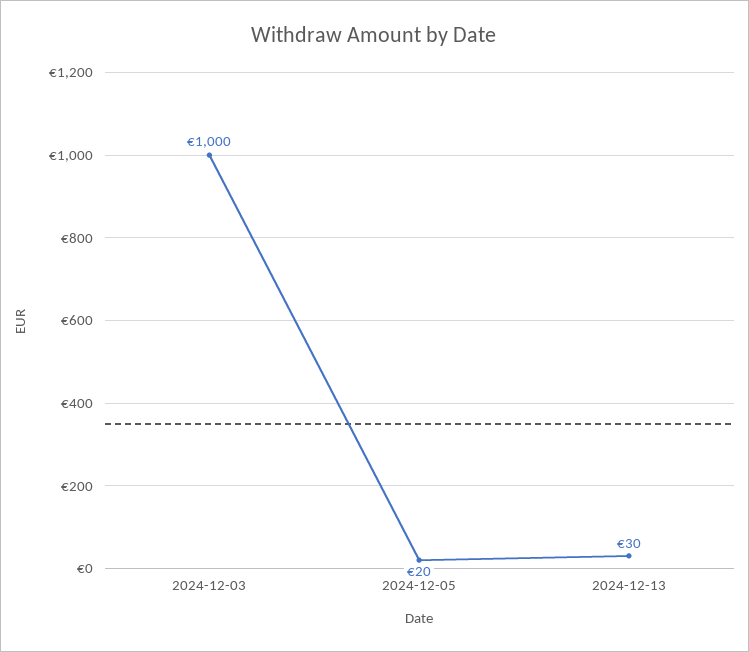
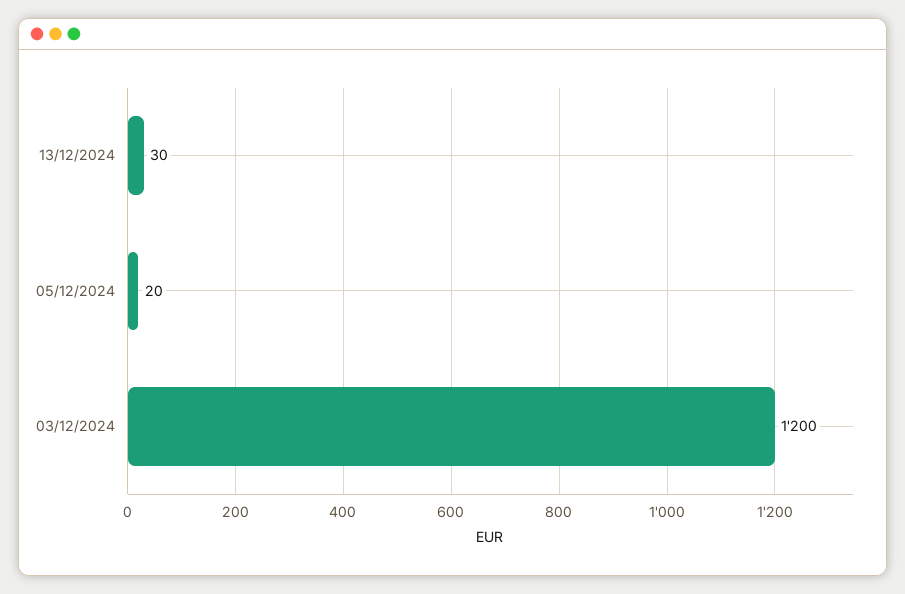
  {
-   "2024-12-03": 1000,
+   "2024-12-03": 1200,
    "2024-12-05": 20,
    "2024-12-13": 30
  }

